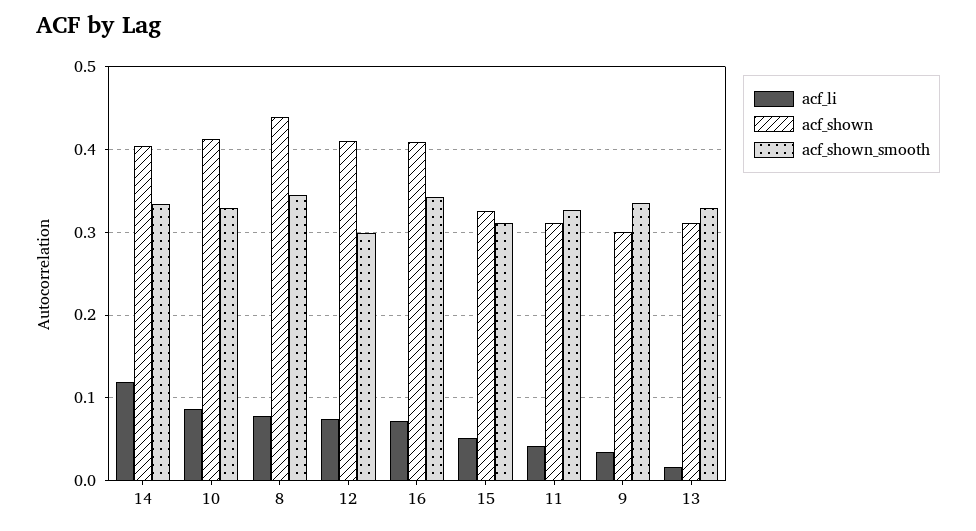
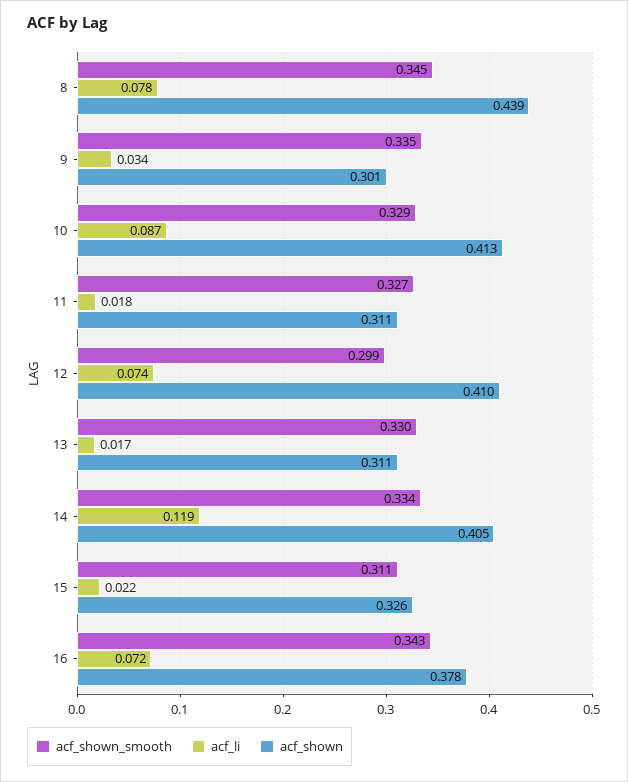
  {
    "acf_li": {
      "14": 0.119,
      "10": 0.087,
      "8": 0.078,
      "12": 0.074,
      "16": 0.072,
-     "15": 0.05,
+     "15": 0.022,
-     "11": 0.04,
+     "11": 0.018,
      "9": 0.034,
      "13": 0.017
    },
    "acf_shown": {
      "14": 0.405,
      "10": 0.413,
      "8": 0.439,
      "12": 0.41,
-     "16": 0.41,
+     "16": 0.378,
      "15": 0.326,
      "11": 0.311,
      "9": 0.301,
      "13": 0.311
    },
    "acf_shown_smooth": {
      "14": 0.334,
      "10": 0.329,
      "8": 0.345,
      "12": 0.299,
      "16": 0.343,
      "15": 0.311,
      "11": 0.327,
      "9": 0.335,
      "13": 0.33
    }
  }

